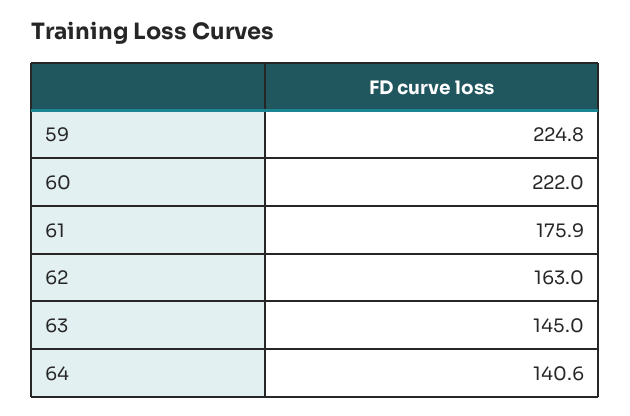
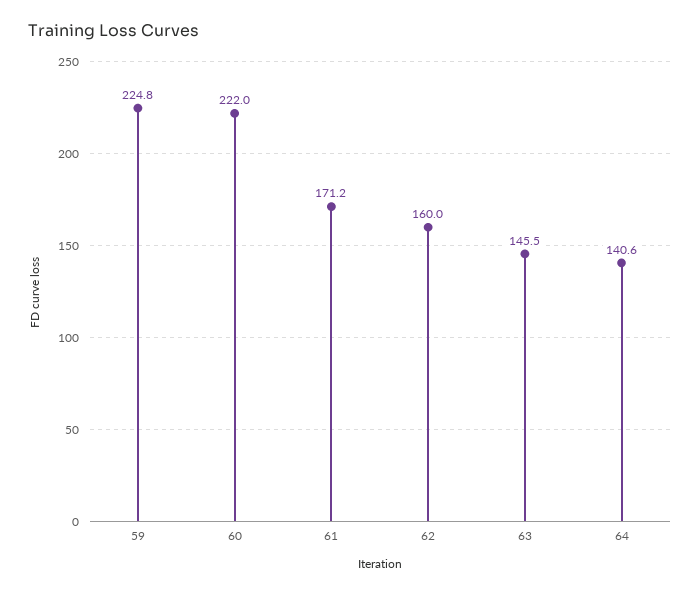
  {
    "59": 224.8,
    "60": 222,
-   "61": 175.9,
+   "61": 171.2,
-   "62": 163,
+   "62": 160,
-   "63": 145,
+   "63": 145.5,
    "64": 140.6
  }

